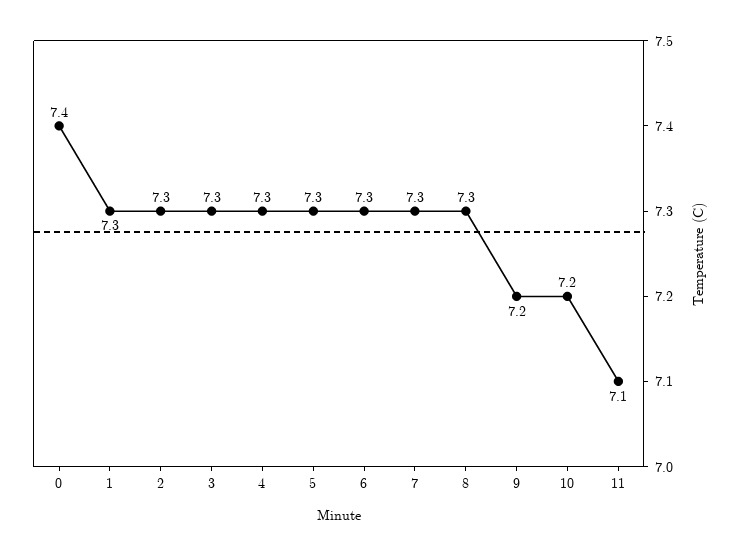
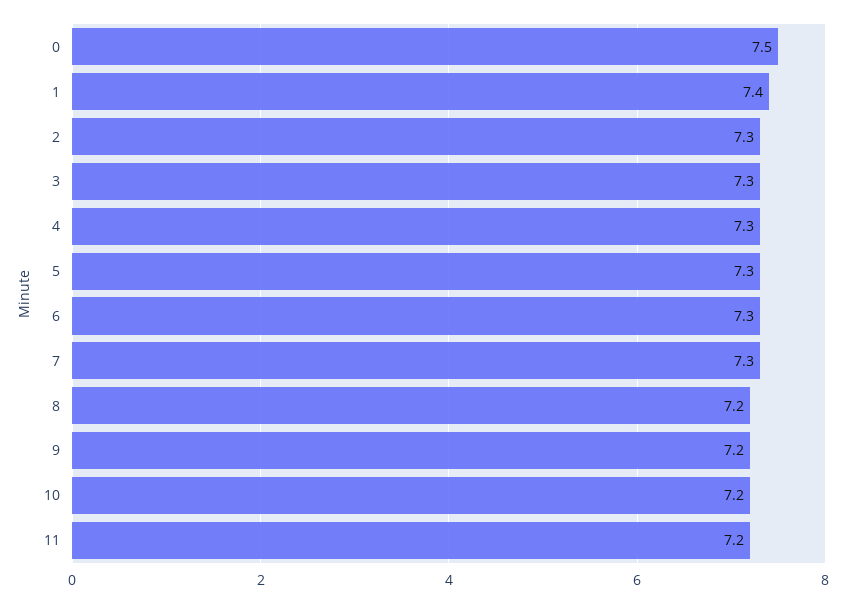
  {
-   "0": 7.4,
+   "0": 7.5,
-   "1": 7.3,
+   "1": 7.4,
    "2": 7.3,
    "3": 7.3,
    "4": 7.3,
    "5": 7.3,
    "6": 7.3,
    "7": 7.3,
-   "8": 7.3,
+   "8": 7.2,
    "9": 7.2,
    "10": 7.2,
-   "11": 7.1
+   "11": 7.2
  }

